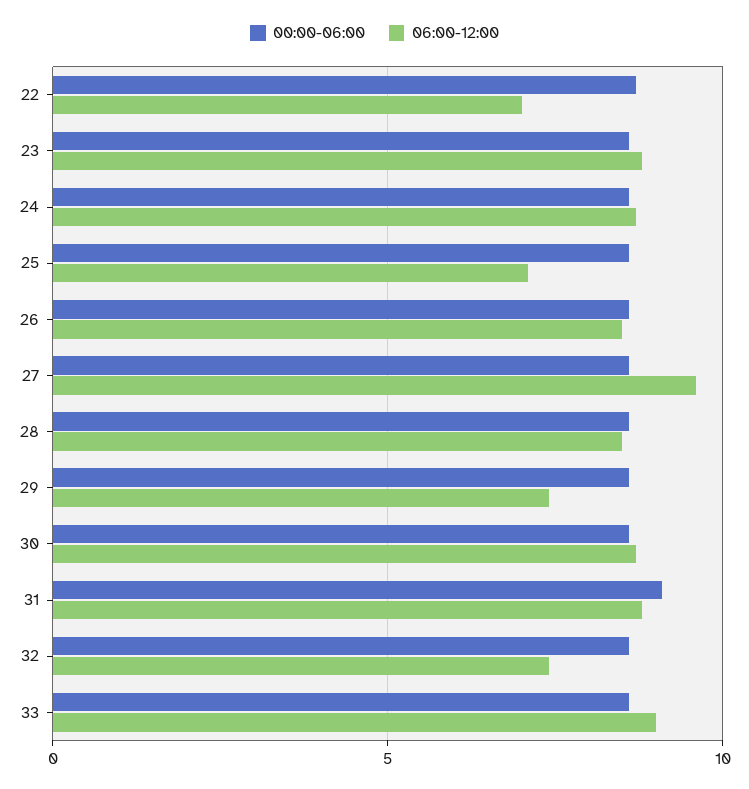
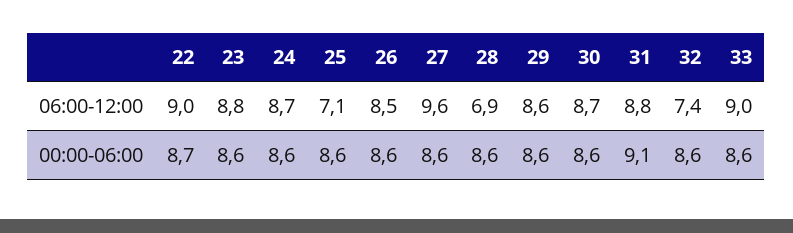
  {
    "00:00-06:00": {
      "22": 8.7,
      "23": 8.6,
      "24": 8.6,
      "25": 8.6,
      "26": 8.6,
      "27": 8.6,
      "28": 8.6,
      "29": 8.6,
      "30": 8.6,
      "31": 9.1,
      "32": 8.6,
      "33": 8.6
    },
    "06:00-12:00": {
-     "22": 7,
+     "22": 9,
      "23": 8.8,
      "24": 8.7,
      "25": 7.1,
      "26": 8.5,
      "27": 9.6,
-     "28": 8.5,
+     "28": 6.9,
-     "29": 7.5,
+     "29": 8.6,
      "30": 8.7,
      "31": 8.8,
      "32": 7.4,
      "33": 9
    }
  }

